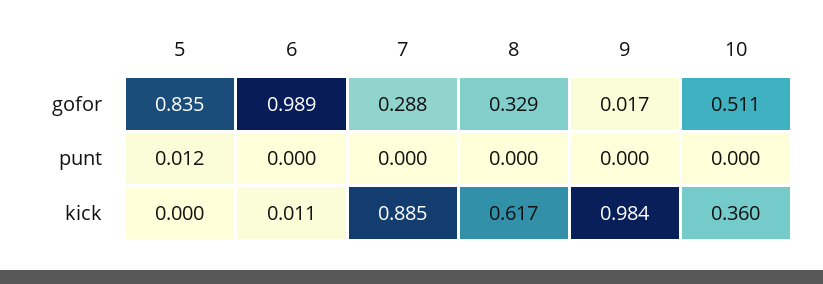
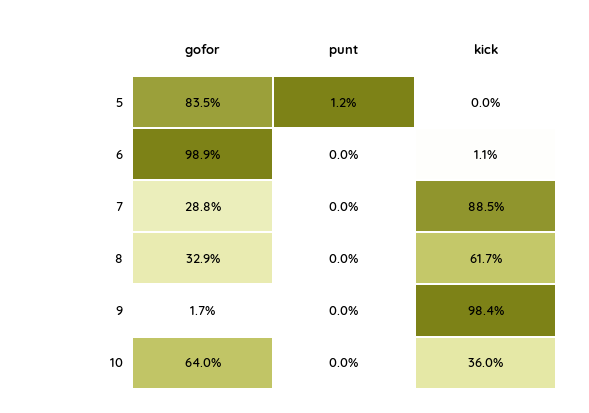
  {
    "5": {
      "gofor": 0.835,
      "punt": 0.012,
      "kick": 0
    },
    "6": {
      "gofor": 0.989,
      "punt": 0,
      "kick": 0.011
    },
    "7": {
      "gofor": 0.288,
      "punt": 0,
      "kick": 0.885
    },
    "8": {
      "gofor": 0.329,
      "punt": 0,
      "kick": 0.617
    },
    "9": {
      "gofor": 0.017,
      "punt": 0,
      "kick": 0.984
    },
    "10": {
-     "gofor": 0.511,
+     "gofor": 0.64,
      "punt": 0,
      "kick": 0.36
    }
  }

